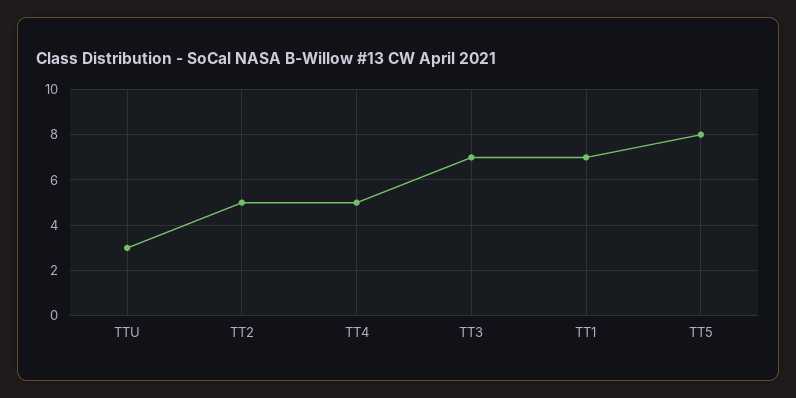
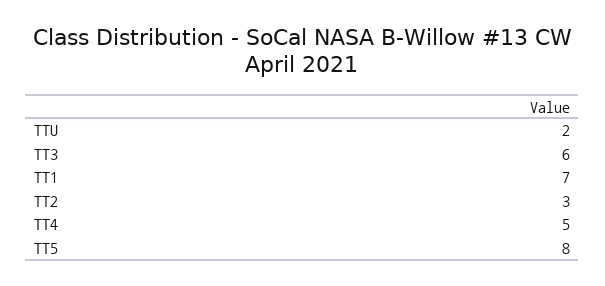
  {
-   "TTU": 3,
+   "TTU": 2,
-   "TT2": 5,
+   "TT2": 3,
    "TT4": 5,
-   "TT3": 7,
+   "TT3": 6,
    "TT1": 7,
    "TT5": 8
  }

